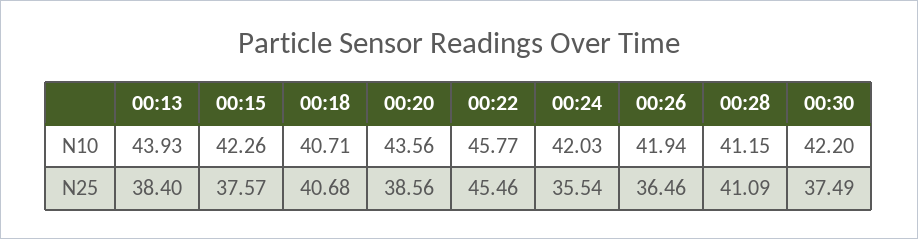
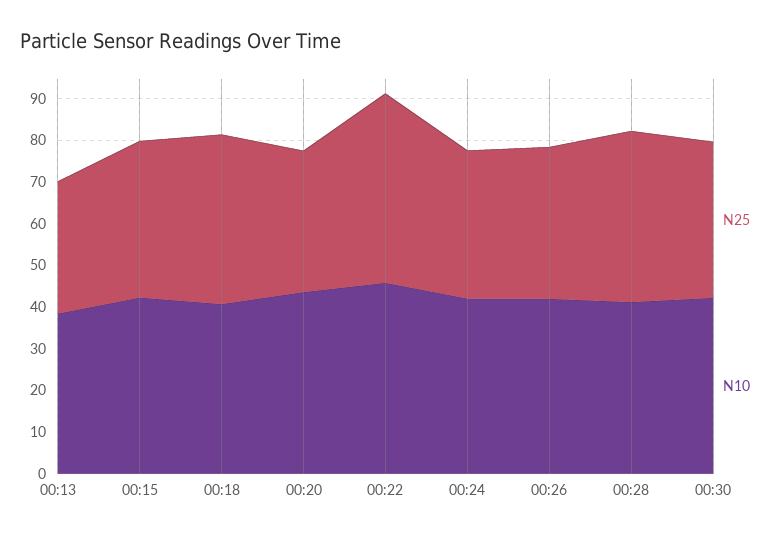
  {
    "N10": {
-     "00:13": 43.93,
+     "00:13": 38,
      "00:15": 42.26,
      "00:18": 40.71,
      "00:20": 43.56,
      "00:22": 45.77,
      "00:24": 42.03,
      "00:26": 41.94,
      "00:28": 41.15,
      "00:30": 42.2
    },
    "N25": {
-     "00:13": 38.4,
+     "00:13": 32,
      "00:15": 37.57,
      "00:18": 40.68,
-     "00:20": 38.56,
+     "00:20": 34,
      "00:22": 45.46,
      "00:24": 35.54,
      "00:26": 36.46,
      "00:28": 41.09,
      "00:30": 37.49
    }
  }

